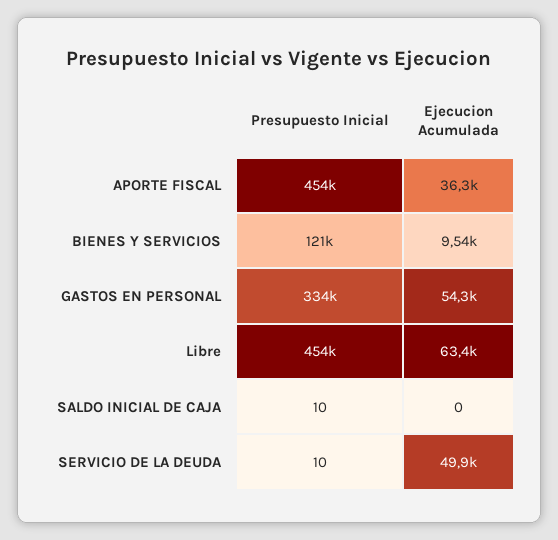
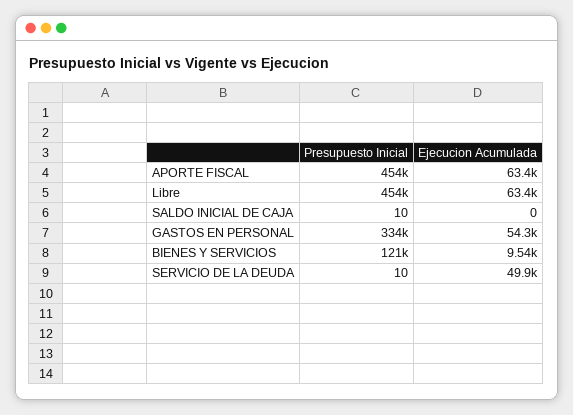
  {
    "Presupuesto Inicial": {
      "APORTE FISCAL": 454000,
      "BIENES Y SERVICIOS": 121000,
      "GASTOS EN PERSONAL": 334000,
      "Libre": 454000,
      "SALDO INICIAL DE CAJA": 10,
      "SERVICIO DE LA DEUDA": 10
    },
    "Ejecucion Acumulada": {
-     "APORTE FISCAL": 36300,
+     "APORTE FISCAL": 63400,
      "BIENES Y SERVICIOS": 9540,
      "GASTOS EN PERSONAL": 54300,
      "Libre": 63400,
      "SALDO INICIAL DE CAJA": 0,
      "SERVICIO DE LA DEUDA": 49900
    }
  }

